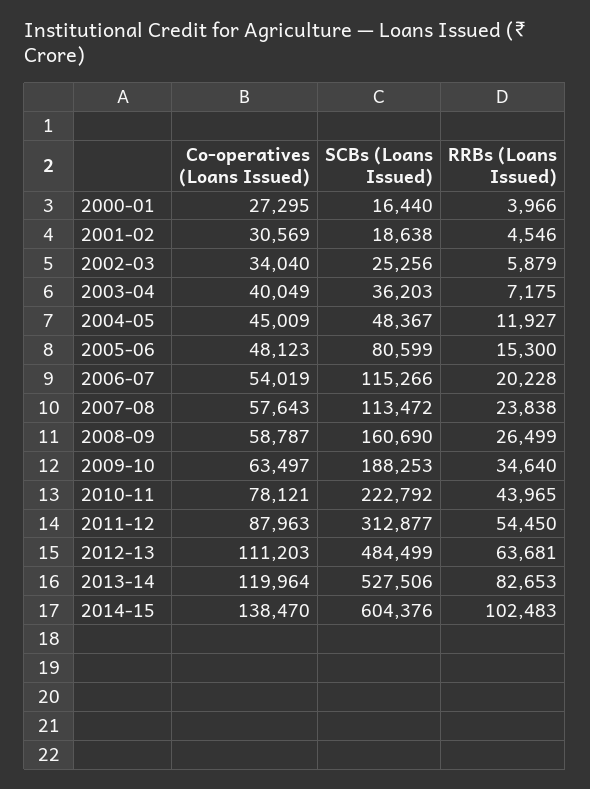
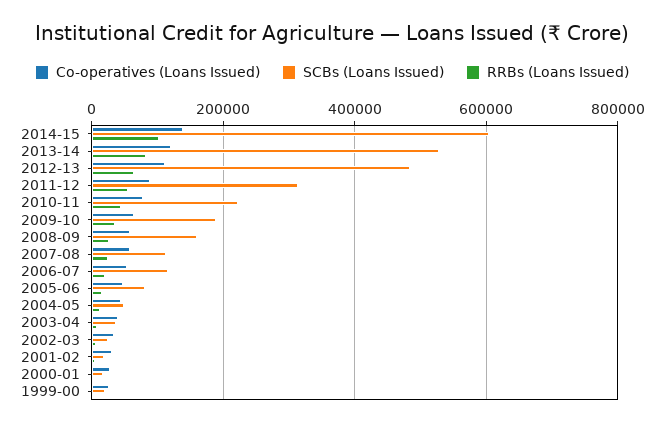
  {
    "Co-operatives (Loans Issued)": {
      "2000-01": 27295,
      "2001-02": 30569,
      "2002-03": 34040,
      "2003-04": 40049,
      "2004-05": 45009,
      "2005-06": 48123,
      "2006-07": 54019,
      "2007-08": 57643,
      "2008-09": 58787,
      "2009-10": 63497,
      "2010-11": 78121,
      "2011-12": 87963,
      "2012-13": 111203,
      "2013-14": 119964,
-     "2014-15": 138470
+     "2014-15": 138470,
+     "1999-00": 20000
    },
    "SCBs (Loans Issued)": {
      "2000-01": 16440,
      "2001-02": 18638,
      "2002-03": 25256,
      "2003-04": 36203,
      "2004-05": 48367,
      "2005-06": 80599,
      "2006-07": 115266,
      "2007-08": 113472,
      "2008-09": 160690,
      "2009-10": 188253,
      "2010-11": 222792,
      "2011-12": 312877,
      "2012-13": 484499,
      "2013-14": 527506,
-     "2014-15": 604376
+     "2014-15": 604376,
+     "1999-00": 20000
    },
    "RRBs (Loans Issued)": {
      "2000-01": 3966,
      "2001-02": 4546,
      "2002-03": 5879,
      "2003-04": 7175,
      "2004-05": 11927,
      "2005-06": 15300,
      "2006-07": 20228,
      "2007-08": 23838,
      "2008-09": 26499,
      "2009-10": 34640,
      "2010-11": 43965,
      "2011-12": 54450,
      "2012-13": 63681,
      "2013-14": 82653,
-     "2014-15": 102483
+     "2014-15": 102483,
+     "1999-00": 0
    }
  }

